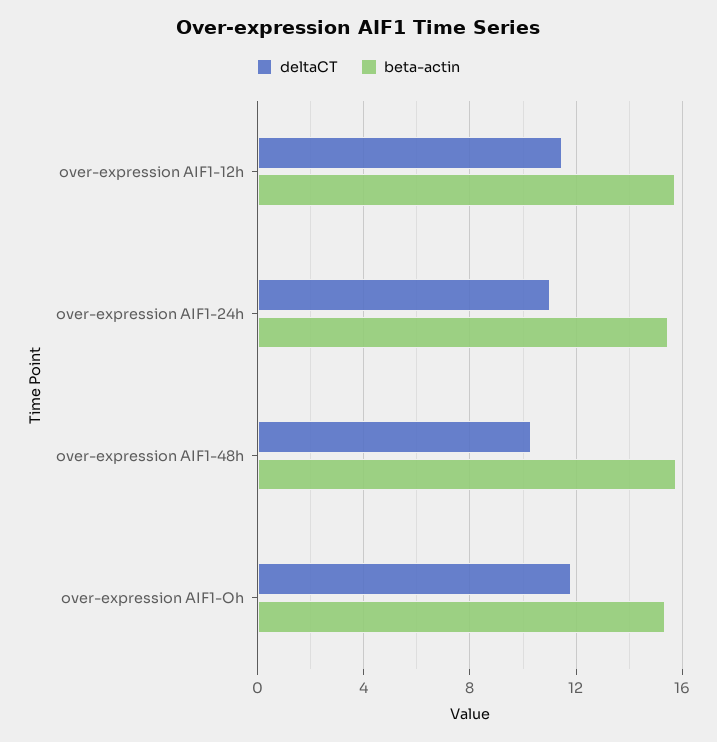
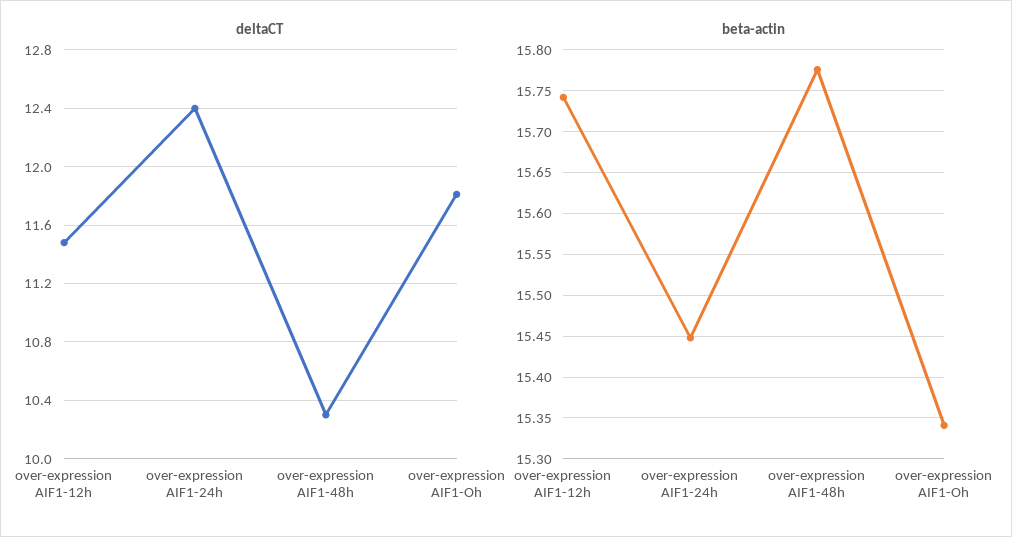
  {
    "deltaCT": {
      "over-expression AIF1-12h": 11.5,
-     "over-expression AIF1-24h": 11,
+     "over-expression AIF1-24h": 12.4,
      "over-expression AIF1-48h": 10.3,
      "over-expression AIF1-Oh": 11.8
    },
    "beta-actin": {
      "over-expression AIF1-12h": 15.74,
      "over-expression AIF1-24h": 15.45,
      "over-expression AIF1-48h": 15.78,
      "over-expression AIF1-Oh": 15.34
    }
  }

